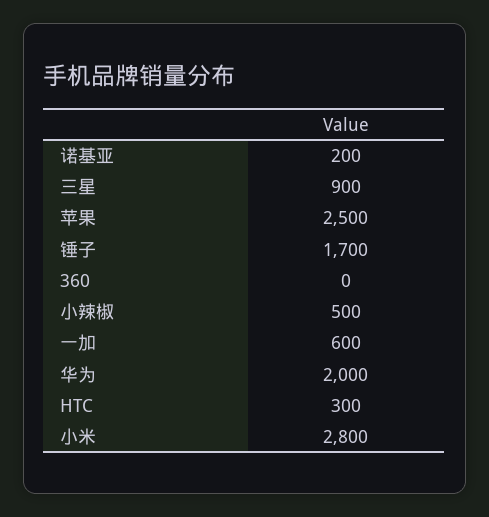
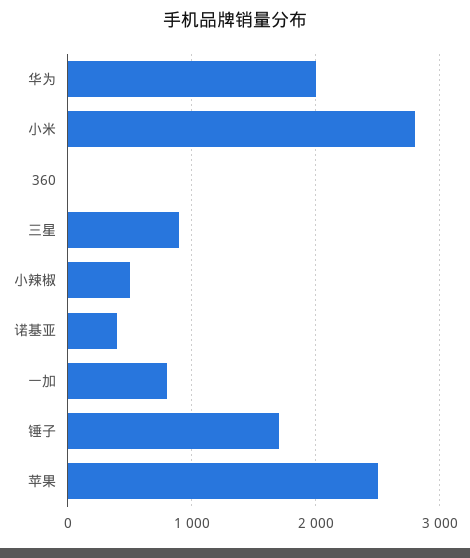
  {
-   "诺基亚": 200,
+   "诺基亚": 400,
    "三星": 900,
    "苹果": 2500,
    "锤子": 1700,
    "360": 0,
    "小辣椒": 500,
-   "一加": 600,
+   "一加": 800,
    "华为": 2000,
-   "HTC": 300,
    "小米": 2800
  }

